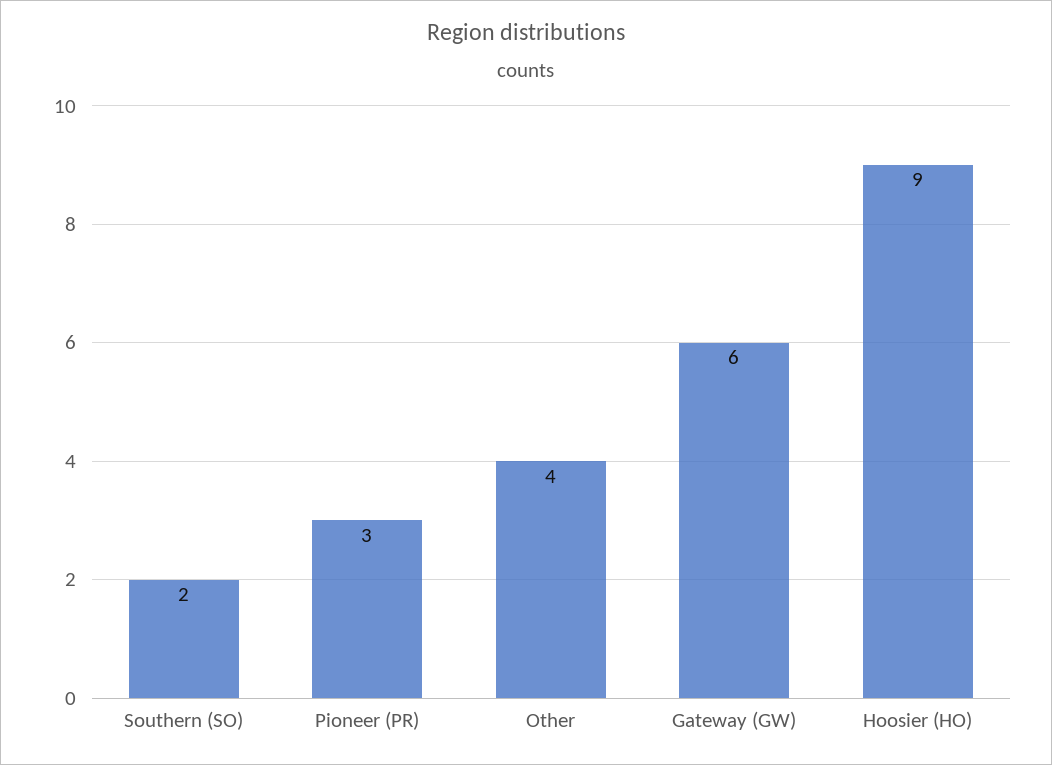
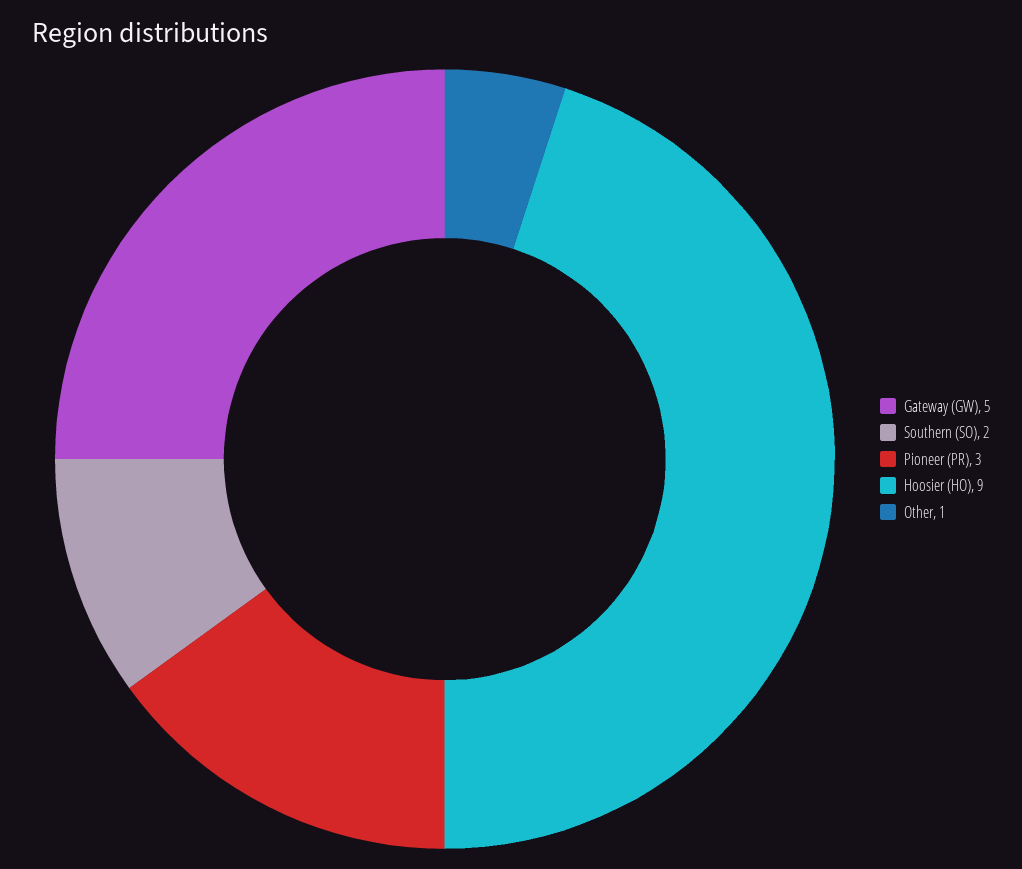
  {
    "Southern (SO)": 2,
    "Pioneer (PR)": 3,
-   "Other": 4,
+   "Other": 1,
-   "Gateway (GW)": 6,
+   "Gateway (GW)": 5,
    "Hoosier (HO)": 9
  }

